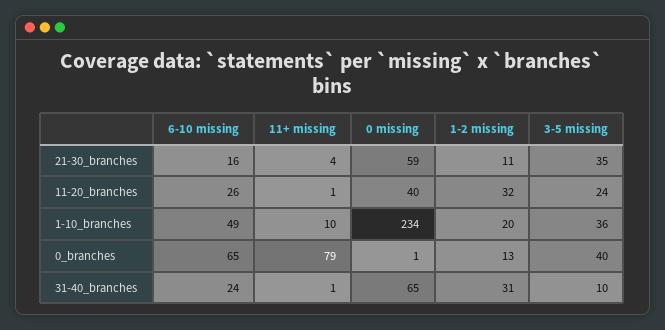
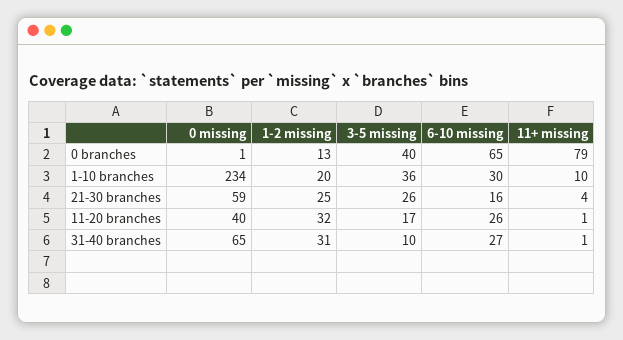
  {
    "6-10 missing": {
      "21-30_branches": 16,
      "11-20_branches": 26,
-     "1-10_branches": 49,
+     "1-10_branches": 30,
      "0_branches": 65,
-     "31-40_branches": 24
+     "31-40_branches": 27
    },
    "11+ missing": {
      "21-30_branches": 4,
      "11-20_branches": 1,
      "1-10_branches": 10,
      "0_branches": 79,
      "31-40_branches": 1
    },
    "0 missing": {
      "21-30_branches": 59,
      "11-20_branches": 40,
      "1-10_branches": 234,
      "0_branches": 1,
      "31-40_branches": 65
    },
    "1-2 missing": {
-     "21-30_branches": 11,
+     "21-30_branches": 25,
      "11-20_branches": 32,
      "1-10_branches": 20,
      "0_branches": 13,
      "31-40_branches": 31
    },
    "3-5 missing": {
-     "21-30_branches": 35,
+     "21-30_branches": 26,
-     "11-20_branches": 24,
+     "11-20_branches": 17,
      "1-10_branches": 36,
      "0_branches": 40,
      "31-40_branches": 10
    }
  }

